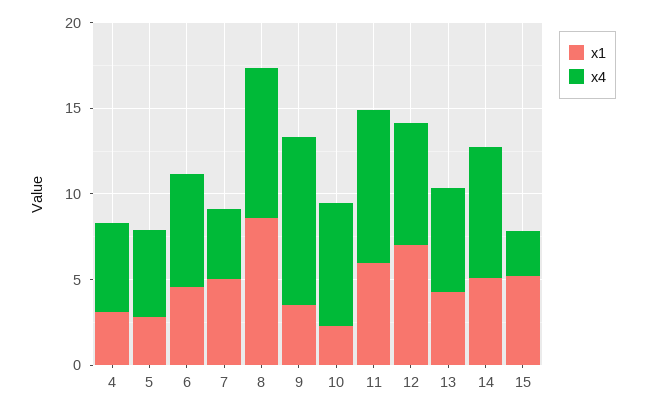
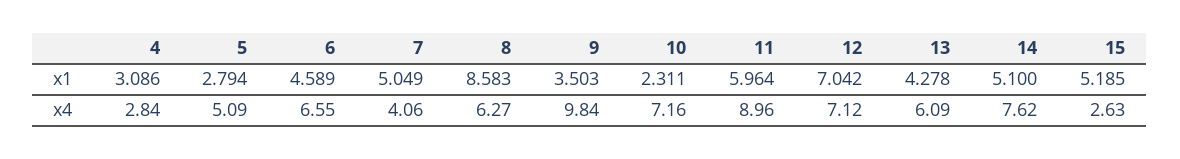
  {
    "x1": {
      "4": 3.086,
      "5": 2.794,
      "6": 4.589,
      "7": 5.049,
      "8": 8.583,
      "9": 3.503,
      "10": 2.311,
      "11": 5.964,
      "12": 7.042,
      "13": 4.278,
      "14": 5.1,
      "15": 5.185
    },
    "x4": {
-     "4": 5,
+     "4": 2.84,
      "5": 5.09,
      "6": 6.55,
      "7": 4.06,
-     "8": 9,
+     "8": 6.27,
      "9": 9.84,
      "10": 7.16,
      "11": 8.96,
      "12": 7.12,
      "13": 6.09,
      "14": 7.62,
      "15": 2.63
    }
  }

